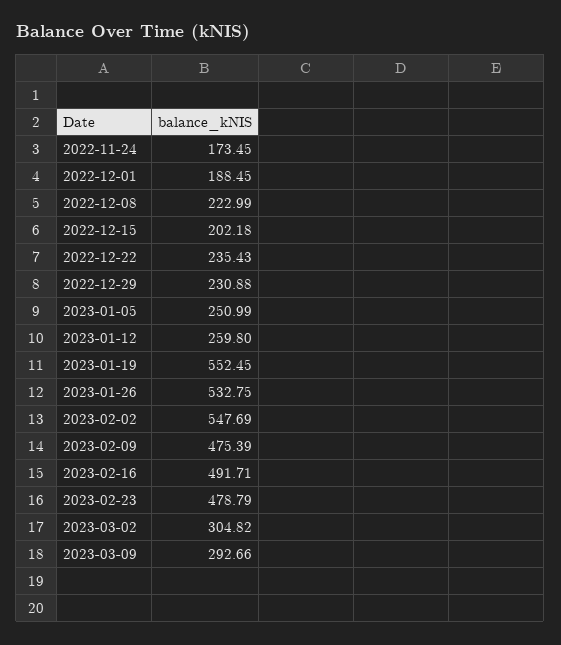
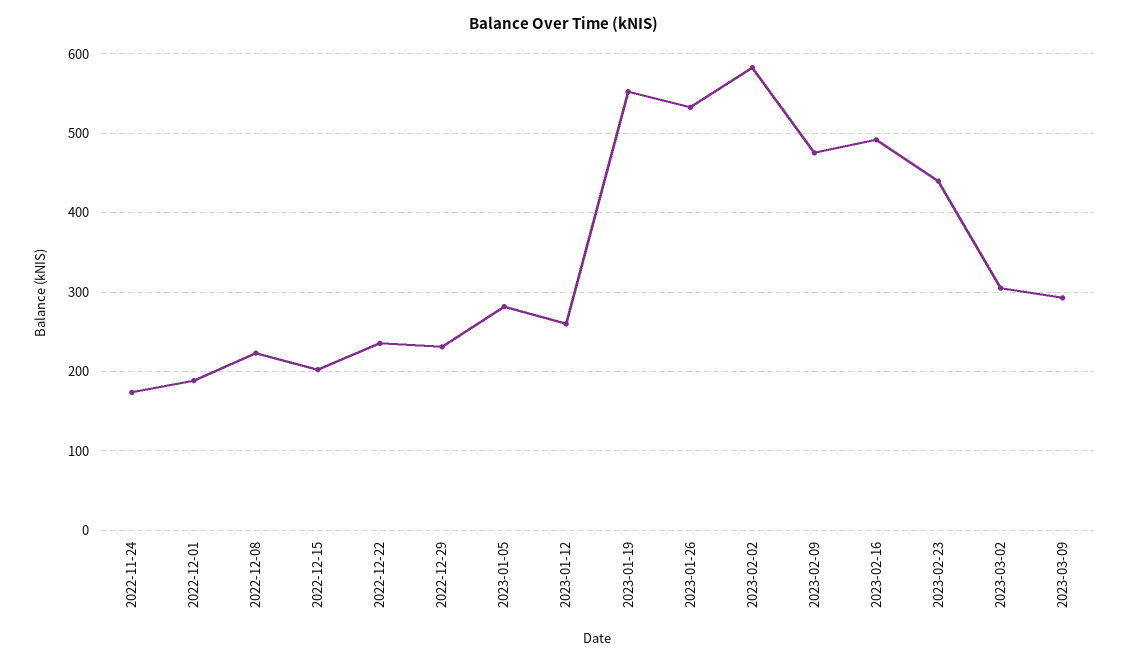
  {
    "2022-11-24": 173.45,
    "2022-12-01": 188.45,
    "2022-12-08": 222.99,
    "2022-12-15": 202.18,
    "2022-12-22": 235.43,
    "2022-12-29": 230.88,
-   "2023-01-05": 250.99,
+   "2023-01-05": 280,
    "2023-01-12": 259.8,
    "2023-01-19": 552.45,
    "2023-01-26": 532.75,
-   "2023-02-02": 547.69,
+   "2023-02-02": 580,
    "2023-02-09": 475.39,
    "2023-02-16": 491.71,
-   "2023-02-23": 478.79,
+   "2023-02-23": 440,
    "2023-03-02": 304.82,
    "2023-03-09": 292.66
  }

